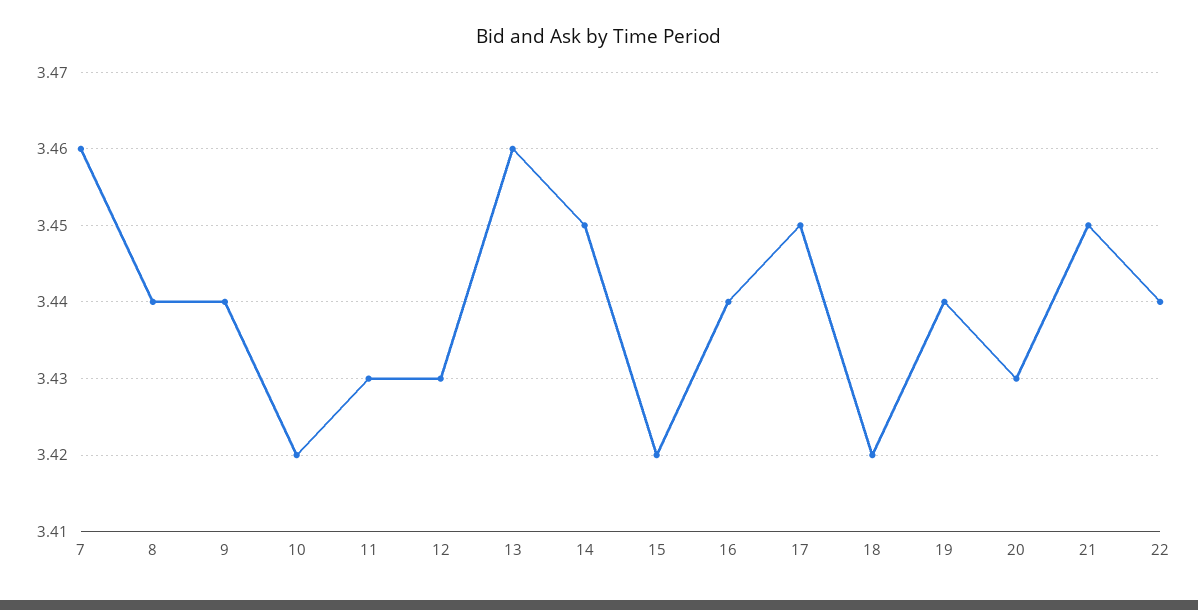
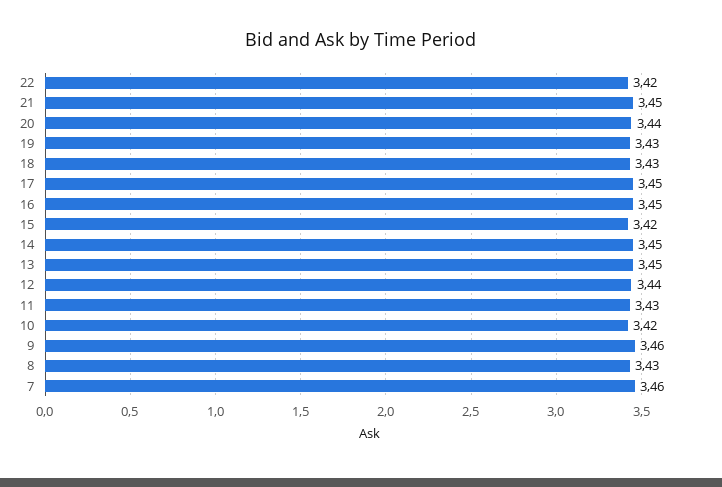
  {
    "7": 3.46,
-   "8": 3.44,
+   "8": 3.43,
-   "9": 3.44,
+   "9": 3.46,
    "10": 3.42,
    "11": 3.43,
-   "12": 3.43,
+   "12": 3.44,
-   "13": 3.46,
+   "13": 3.45,
    "14": 3.45,
    "15": 3.42,
-   "16": 3.44,
+   "16": 3.45,
    "17": 3.45,
-   "18": 3.42,
+   "18": 3.43,
-   "19": 3.44,
+   "19": 3.43,
-   "20": 3.43,
+   "20": 3.44,
    "21": 3.45,
-   "22": 3.44
+   "22": 3.42
  }

